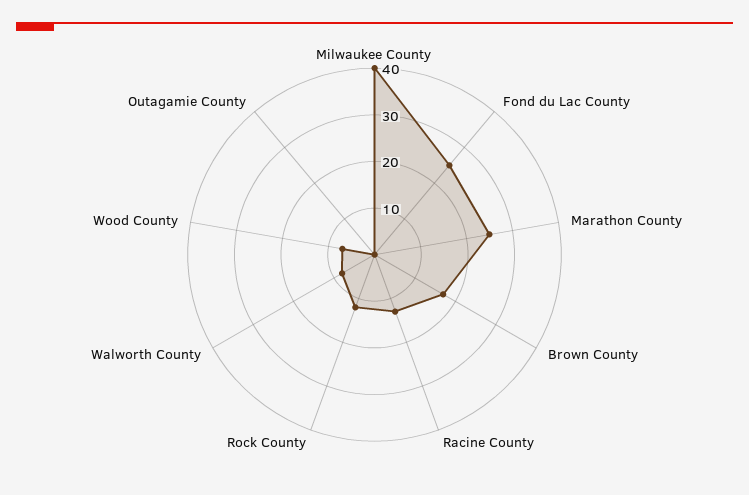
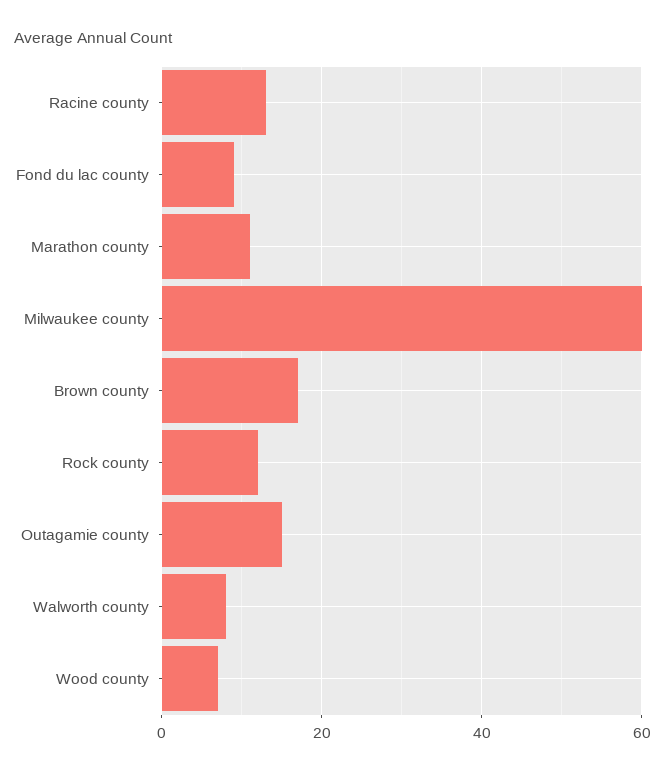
  {
-   "Milwaukee County": 40,
+   "Milwaukee County": 60,
-   "Fond du Lac County": 25,
+   "Fond du Lac County": 10,
-   "Marathon County": 25,
+   "Marathon County": 10,
    "Brown County": 15,
    "Racine County": 15,
    "Rock County": 10,
    "Walworth County": 10,
    "Wood County": 5,
-   "Outagamie County": 0
+   "Outagamie County": 15
  }

